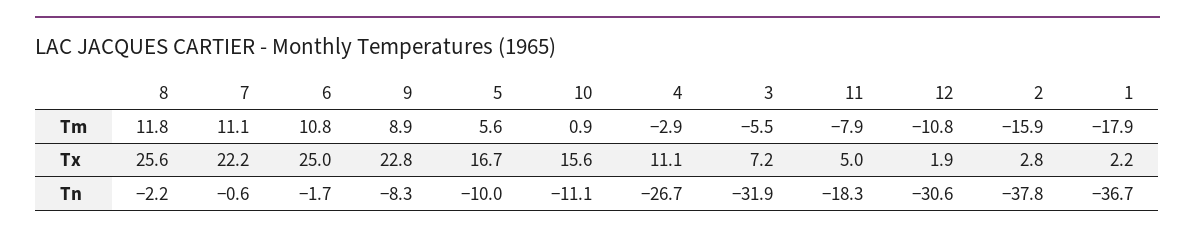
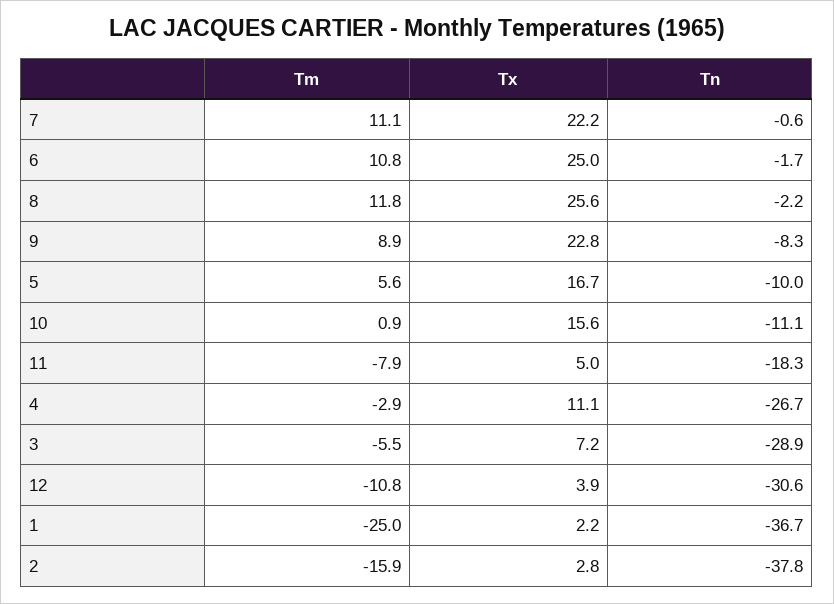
  {
    "8": {
      "Tm": 11.8,
      "Tx": 25.6,
      "Tn": -2.2
    },
    "7": {
      "Tm": 11.1,
      "Tx": 22.2,
      "Tn": -0.6
    },
    "6": {
      "Tm": 10.8,
      "Tx": 25,
      "Tn": -1.7
    },
    "9": {
      "Tm": 8.9,
      "Tx": 22.8,
      "Tn": -8.3
    },
    "5": {
      "Tm": 5.6,
      "Tx": 16.7,
      "Tn": -10
    },
    "10": {
      "Tm": 0.9,
      "Tx": 15.6,
      "Tn": -11.1
    },
    "4": {
      "Tm": -2.9,
      "Tx": 11.1,
      "Tn": -26.7
    },
    "3": {
      "Tm": -5.5,
      "Tx": 7.2,
-     "Tn": -31.9
+     "Tn": -28.9
    },
    "11": {
      "Tm": -7.9,
      "Tx": 5,
      "Tn": -18.3
    },
    "12": {
      "Tm": -10.8,
-     "Tx": 1.9,
+     "Tx": 3.9,
      "Tn": -30.6
    },
    "2": {
      "Tm": -15.9,
      "Tx": 2.8,
      "Tn": -37.8
    },
    "1": {
-     "Tm": -17.9,
+     "Tm": -25,
      "Tx": 2.2,
      "Tn": -36.7
    }
  }

